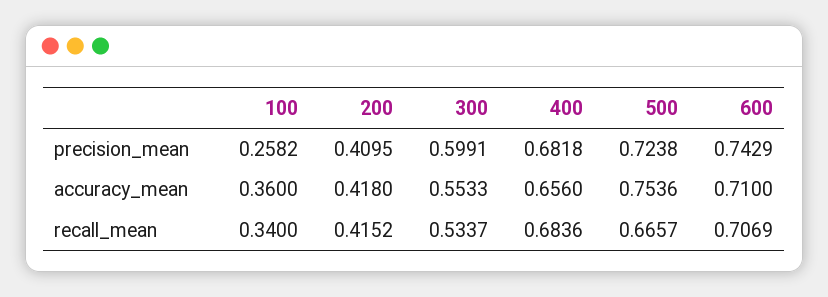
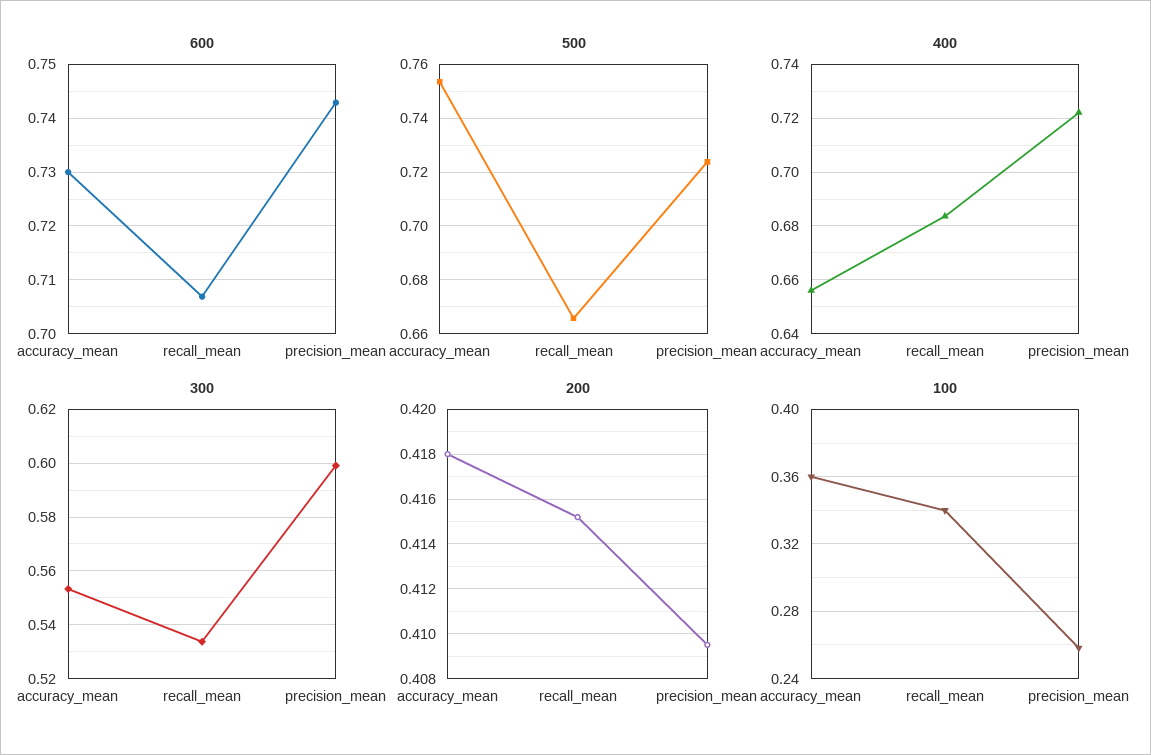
  {
    "100": {
      "precision_mean": 0.2582,
      "accuracy_mean": 0.36,
      "recall_mean": 0.34
    },
    "200": {
      "precision_mean": 0.4095,
      "accuracy_mean": 0.418,
      "recall_mean": 0.4152
    },
    "300": {
      "precision_mean": 0.5991,
      "accuracy_mean": 0.5533,
      "recall_mean": 0.5337
    },
    "400": {
-     "precision_mean": 0.6818,
+     "precision_mean": 0.7225,
      "accuracy_mean": 0.656,
      "recall_mean": 0.6836
    },
    "500": {
      "precision_mean": 0.7238,
      "accuracy_mean": 0.7536,
      "recall_mean": 0.6657
    },
    "600": {
      "precision_mean": 0.7429,
-     "accuracy_mean": 0.71,
+     "accuracy_mean": 0.73,
      "recall_mean": 0.7069
    }
  }

